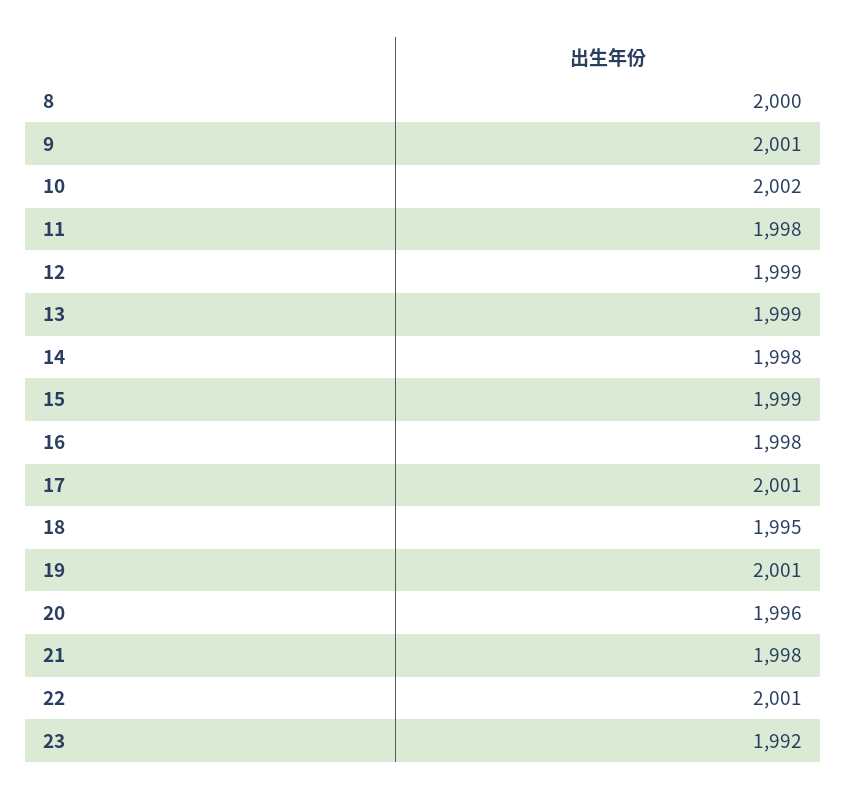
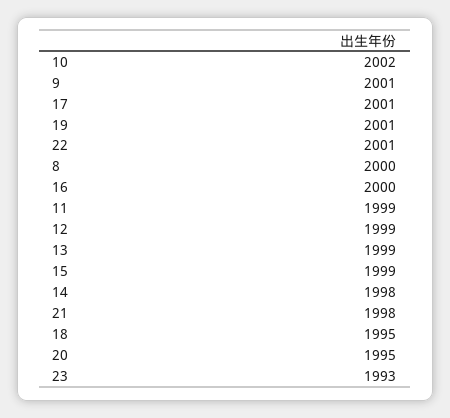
  {
    "8": 2000,
    "9": 2001,
    "10": 2002,
-   "11": 1998,
+   "11": 1999,
    "12": 1999,
    "13": 1999,
    "14": 1998,
    "15": 1999,
-   "16": 1998,
+   "16": 2000,
    "17": 2001,
    "18": 1995,
    "19": 2001,
-   "20": 1996,
+   "20": 1995,
    "21": 1998,
    "22": 2001,
-   "23": 1992
+   "23": 1993
  }

